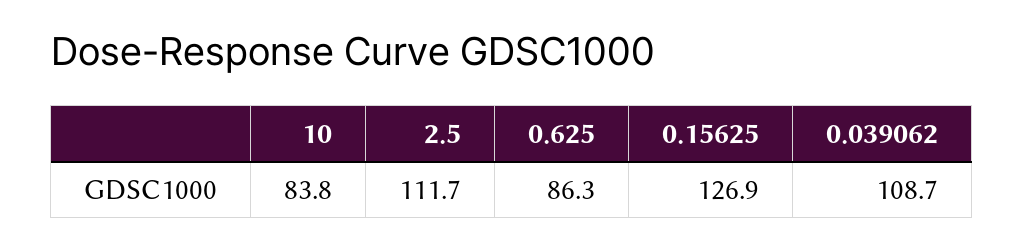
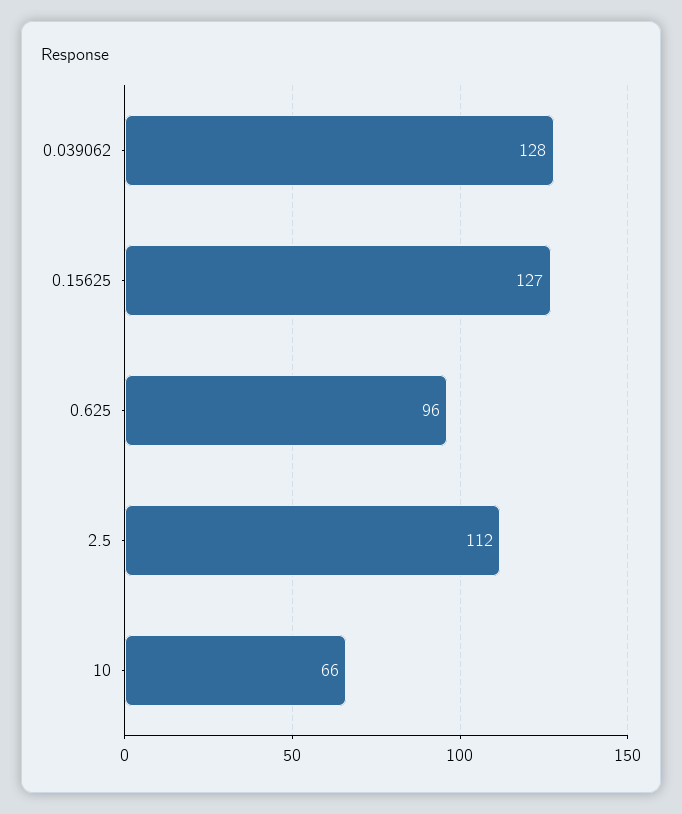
  {
-   "10": 83.8,
+   "10": 66,
    "2.5": 111.7,
-   "0.625": 86.3,
+   "0.625": 96,
    "0.15625": 126.9,
-   "0.039062": 108.7
+   "0.039062": 128
  }

